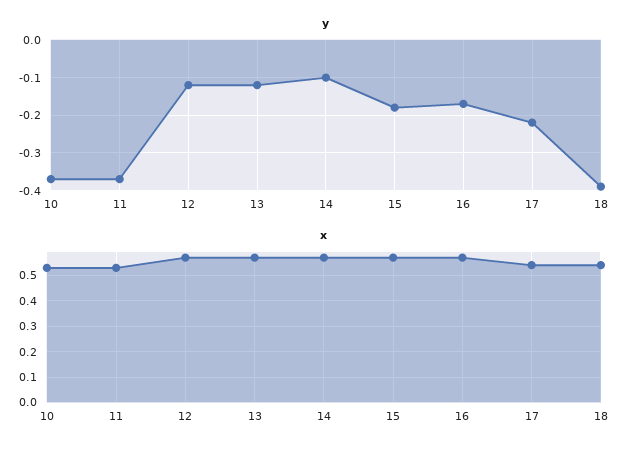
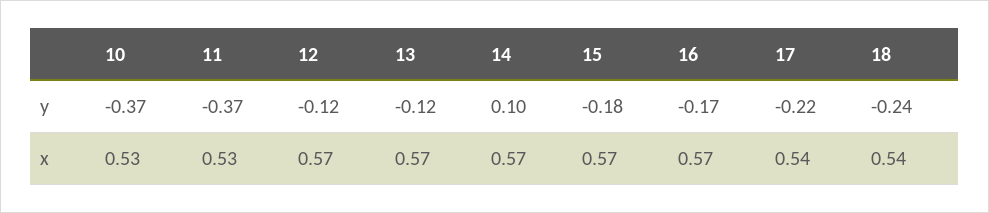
  {
    "y": {
      "10": -0.37,
      "11": -0.37,
      "12": -0.12,
      "13": -0.12,
-     "14": -0.1,
+     "14": 0.1,
      "15": -0.18,
      "16": -0.17,
      "17": -0.22,
-     "18": -0.4
+     "18": -0.24
    },
    "x": {
      "10": 0.53,
      "11": 0.53,
      "12": 0.57,
      "13": 0.57,
      "14": 0.57,
      "15": 0.57,
      "16": 0.57,
      "17": 0.54,
      "18": 0.54
    }
  }

